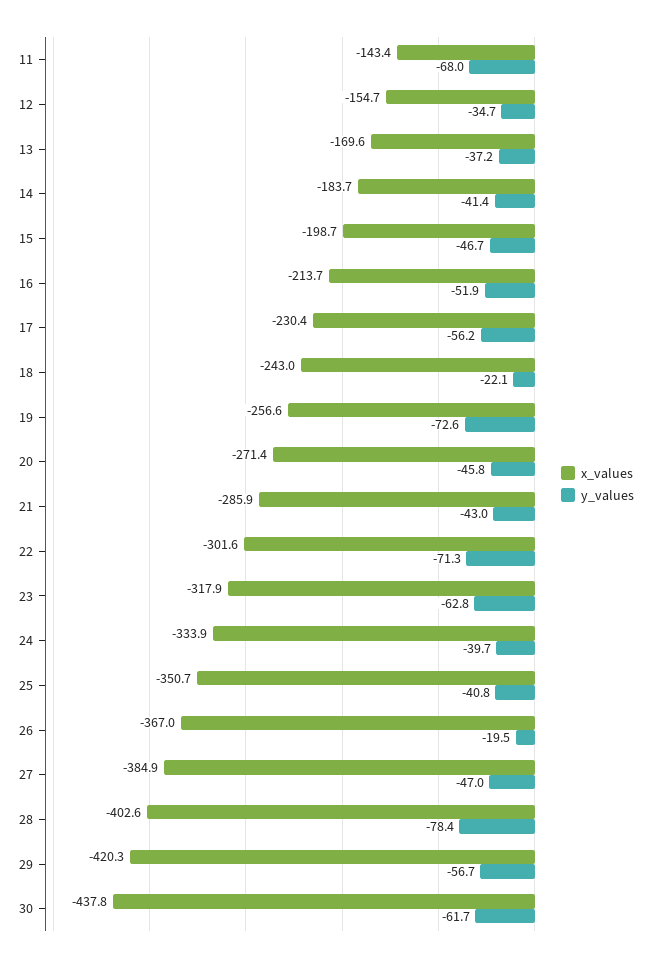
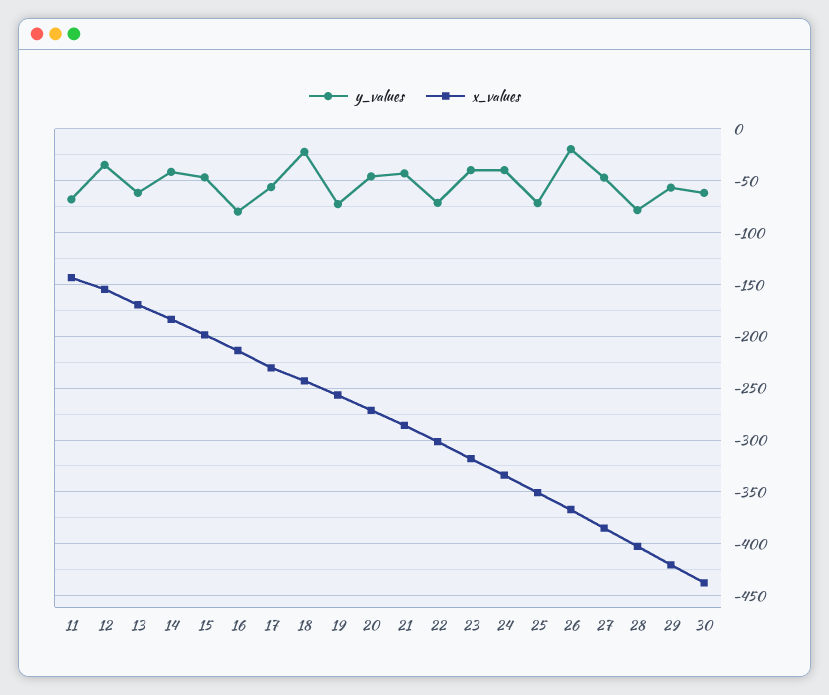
  {
    "x_values": {
      "11": -143.4,
      "12": -154.7,
      "13": -169.6,
      "14": -183.7,
      "15": -198.7,
      "16": -213.7,
      "17": -230.4,
      "18": -243,
      "19": -256.6,
      "20": -271.4,
      "21": -285.9,
      "22": -301.6,
      "23": -317.9,
      "24": -333.9,
      "25": -350.7,
      "26": -367,
      "27": -384.9,
      "28": -402.6,
      "29": -420.3,
      "30": -437.8
    },
    "y_values": {
      "11": -68,
      "12": -34.7,
-     "13": -37.2,
+     "13": -60,
      "14": -41.4,
      "15": -46.7,
-     "16": -51.9,
+     "16": -80,
      "17": -56.2,
      "18": -22.1,
      "19": -72.6,
      "20": -45.8,
      "21": -43,
      "22": -71.3,
-     "23": -62.8,
+     "23": -40,
      "24": -39.7,
-     "25": -40.8,
+     "25": -70,
      "26": -19.5,
      "27": -47,
      "28": -78.4,
      "29": -56.7,
      "30": -61.7
    }
  }

